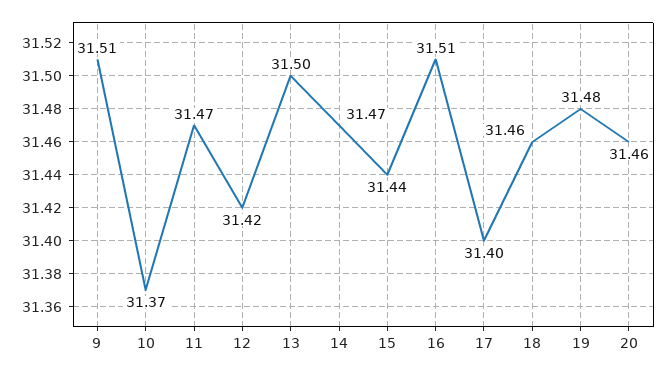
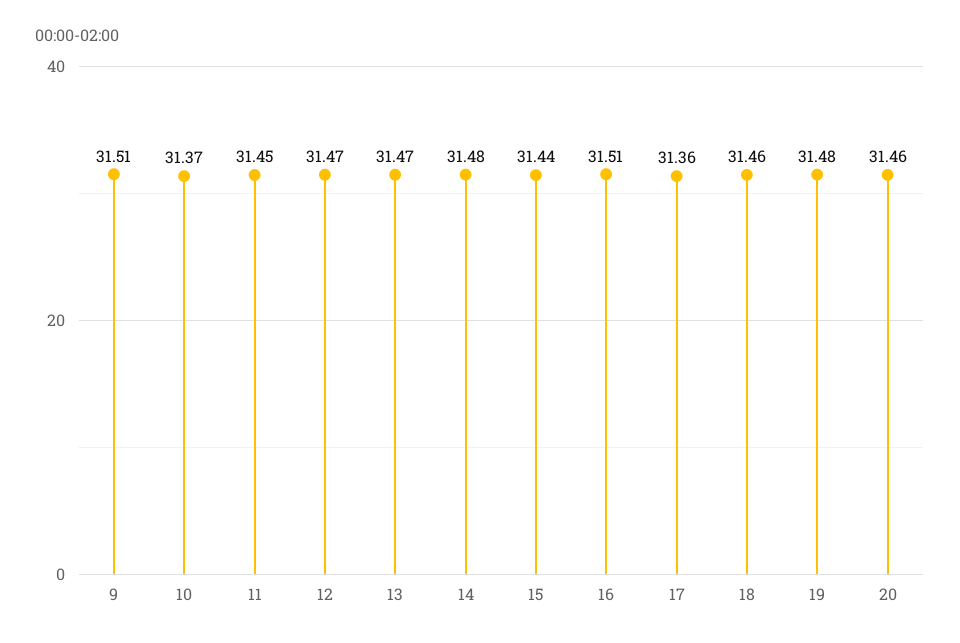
  {
    "9": 31.51,
    "10": 31.37,
-   "11": 31.47,
+   "11": 31.45,
-   "12": 31.42,
+   "12": 31.47,
-   "13": 31.5,
+   "13": 31.47,
-   "14": 31.47,
+   "14": 31.48,
    "15": 31.44,
    "16": 31.51,
-   "17": 31.4,
+   "17": 31.36,
    "18": 31.46,
    "19": 31.48,
    "20": 31.46
  }

